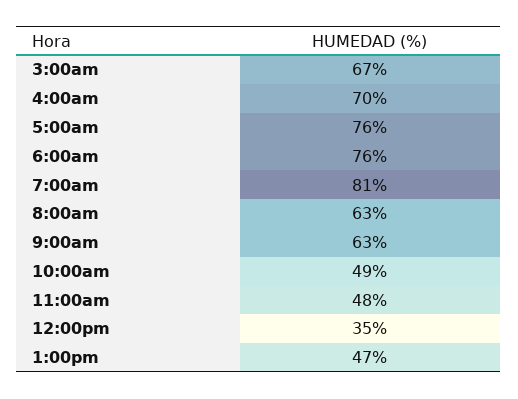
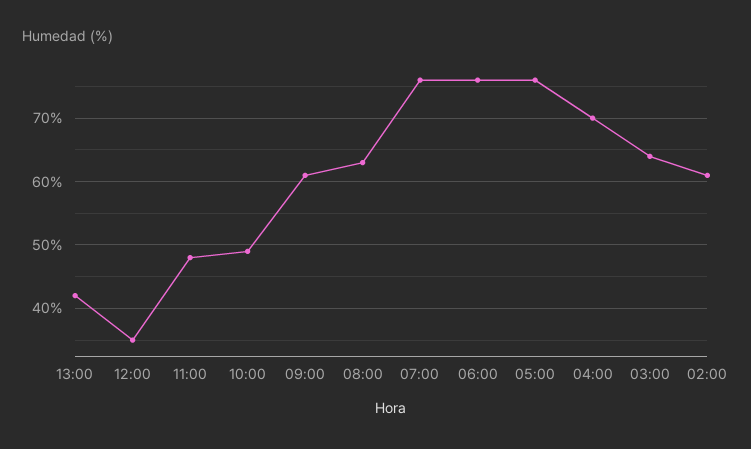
  {
-   "3:00am": 67,
+   "3:00am": 64,
    "4:00am": 70,
    "5:00am": 76,
    "6:00am": 76,
-   "7:00am": 81,
+   "7:00am": 76,
    "8:00am": 63,
-   "9:00am": 63,
+   "9:00am": 61,
    "10:00am": 49,
    "11:00am": 48,
    "12:00pm": 35,
-   "1:00pm": 47
+   "1:00pm": 42,
+   "02:00": 61
  }

